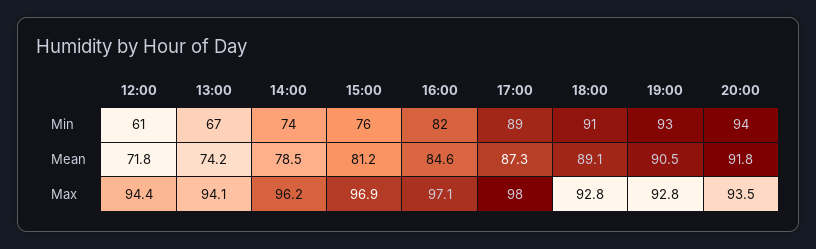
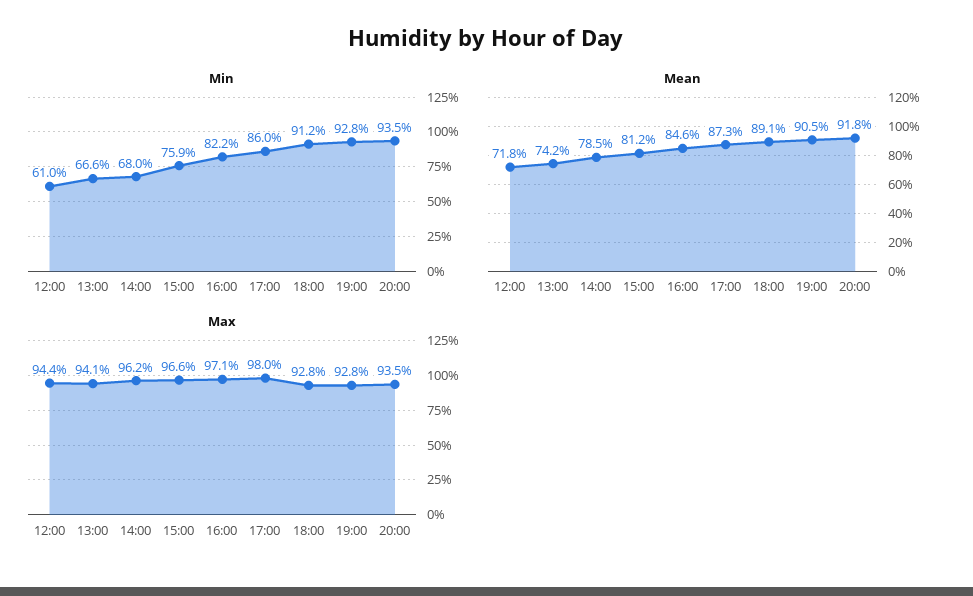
  {
    "Min": {
      "12:00": 61,
      "13:00": 66.6,
-     "14:00": 74,
+     "14:00": 68,
      "15:00": 75.9,
      "16:00": 82.2,
-     "17:00": 89,
+     "17:00": 86,
      "18:00": 91.2,
      "19:00": 92.8,
      "20:00": 93.5
    },
    "Mean": {
      "12:00": 71.8,
      "13:00": 74.2,
      "14:00": 78.5,
      "15:00": 81.2,
      "16:00": 84.6,
      "17:00": 87.3,
      "18:00": 89.1,
      "19:00": 90.5,
      "20:00": 91.8
    },
    "Max": {
      "12:00": 94.4,
      "13:00": 94.1,
      "14:00": 96.2,
-     "15:00": 96.9,
+     "15:00": 96.6,
      "16:00": 97.1,
      "17:00": 98,
      "18:00": 92.8,
      "19:00": 92.8,
      "20:00": 93.5
    }
  }

